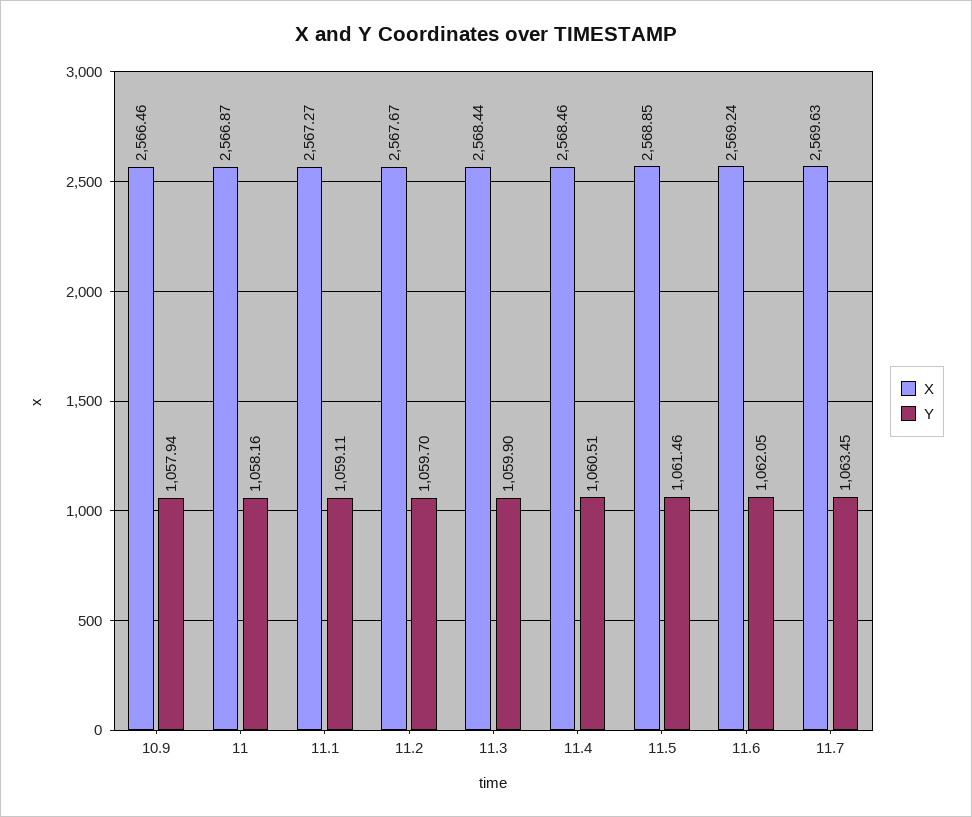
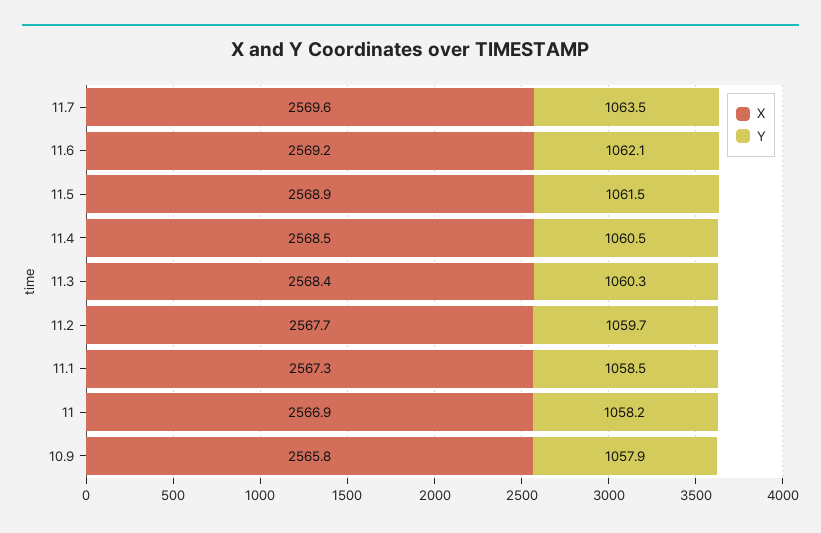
  {
    "X": {
-     "10.9": 2566.46,
+     "10.9": 2565.8,
      "11": 2566.87,
      "11.1": 2567.27,
      "11.2": 2567.67,
      "11.3": 2568.44,
      "11.4": 2568.46,
      "11.5": 2568.85,
      "11.6": 2569.24,
      "11.7": 2569.63
    },
    "Y": {
      "10.9": 1057.94,
      "11": 1058.16,
-     "11.1": 1059.11,
+     "11.1": 1058.5,
      "11.2": 1059.7,
-     "11.3": 1059.9,
+     "11.3": 1060.3,
      "11.4": 1060.51,
      "11.5": 1061.46,
      "11.6": 1062.05,
      "11.7": 1063.45
    }
  }

